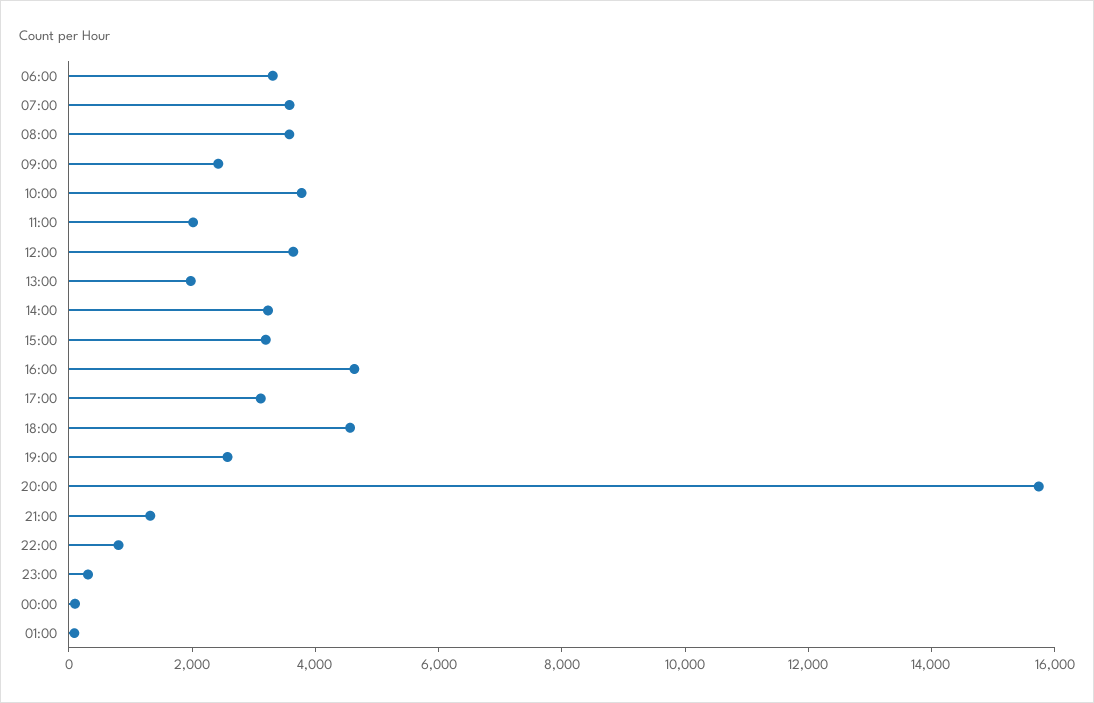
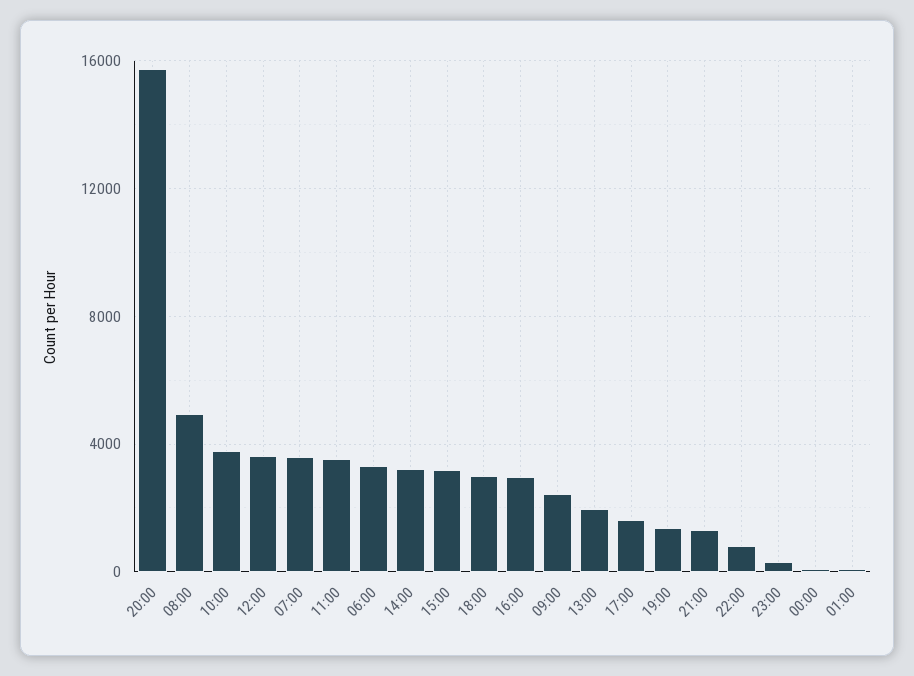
  {
    "06:00": 3500,
    "07:00": 3500,
-   "08:00": 3500,
+   "08:00": 5000,
    "09:00": 2500,
    "10:00": 4000,
-   "11:00": 2000,
+   "11:00": 3500,
    "12:00": 3500,
    "13:00": 2000,
    "14:00": 3000,
    "15:00": 3000,
-   "16:00": 4500,
+   "16:00": 3000,
-   "17:00": 3000,
+   "17:00": 1500,
-   "18:00": 4500,
+   "18:00": 3000,
-   "19:00": 2500,
+   "19:00": 1500,
    "20:00": 15500,
    "21:00": 1500,
    "22:00": 1000,
    "23:00": 500,
    "00:00": 0,
    "01:00": 0
  }

